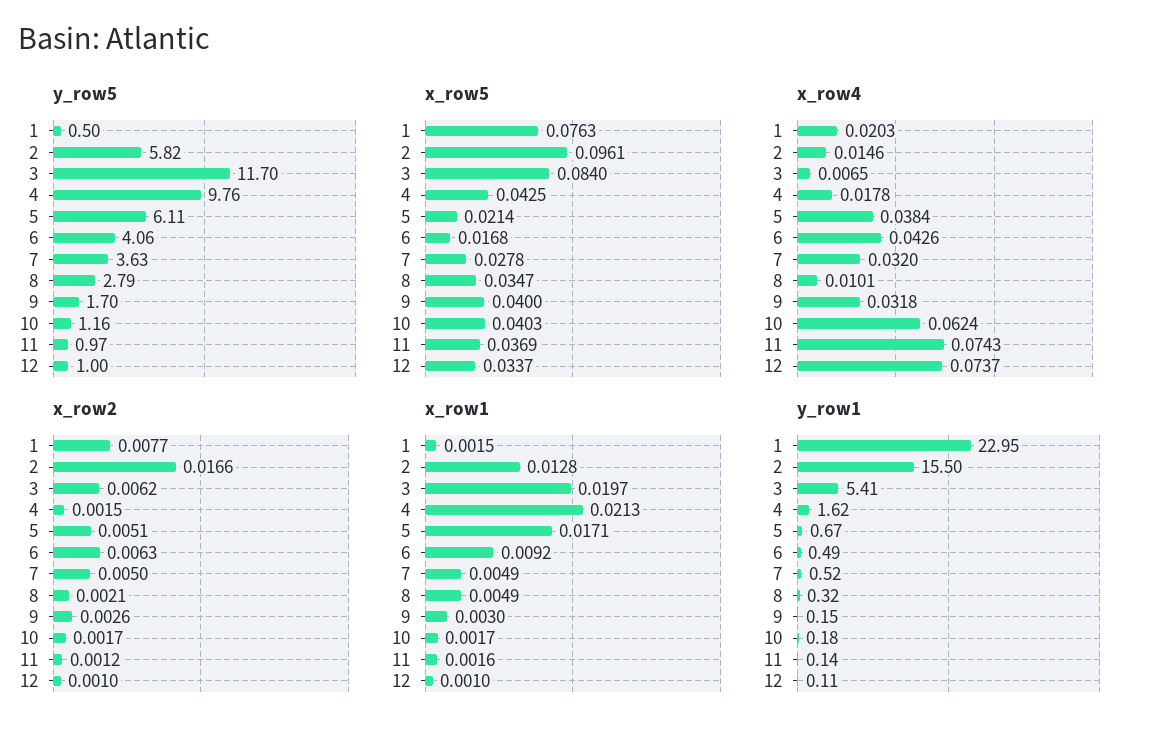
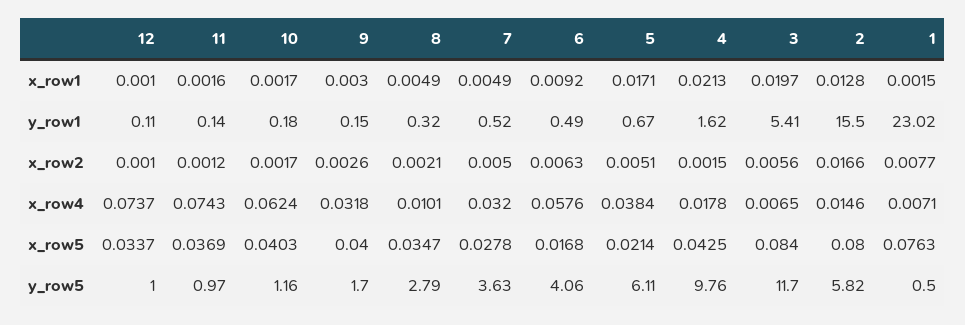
  {
    "y_row5": {
      "1": 0.5,
      "2": 5.82,
      "3": 11.7,
      "4": 9.76,
      "5": 6.11,
      "6": 4.06,
      "7": 3.63,
      "8": 2.79,
      "9": 1.7,
      "10": 1.16,
      "11": 0.97,
      "12": 1
    },
    "x_row5": {
      "1": 0.0763,
-     "2": 0.0961,
+     "2": 0.08,
      "3": 0.084,
      "4": 0.0425,
      "5": 0.0214,
      "6": 0.0168,
      "7": 0.0278,
      "8": 0.0347,
      "9": 0.04,
      "10": 0.0403,
      "11": 0.0369,
      "12": 0.0337
    },
    "x_row4": {
-     "1": 0.0203,
+     "1": 0.0071,
      "2": 0.0146,
      "3": 0.0065,
      "4": 0.0178,
      "5": 0.0384,
-     "6": 0.0426,
+     "6": 0.0576,
      "7": 0.032,
      "8": 0.0101,
      "9": 0.0318,
      "10": 0.0624,
      "11": 0.0743,
      "12": 0.0737
    },
    "x_row2": {
      "1": 0.0077,
      "2": 0.0166,
-     "3": 0.0062,
+     "3": 0.0056,
      "4": 0.0015,
      "5": 0.0051,
      "6": 0.0063,
      "7": 0.005,
      "8": 0.0021,
      "9": 0.0026,
      "10": 0.0017,
      "11": 0.0012,
      "12": 0.001
    },
    "x_row1": {
      "1": 0.0015,
      "2": 0.0128,
      "3": 0.0197,
      "4": 0.0213,
      "5": 0.0171,
      "6": 0.0092,
      "7": 0.0049,
      "8": 0.0049,
      "9": 0.003,
      "10": 0.0017,
      "11": 0.0016,
      "12": 0.001
    },
    "y_row1": {
-     "1": 22.95,
+     "1": 23.02,
      "2": 15.5,
      "3": 5.41,
      "4": 1.62,
      "5": 0.67,
      "6": 0.49,
      "7": 0.52,
      "8": 0.32,
      "9": 0.15,
      "10": 0.18,
      "11": 0.14,
      "12": 0.11
    }
  }

